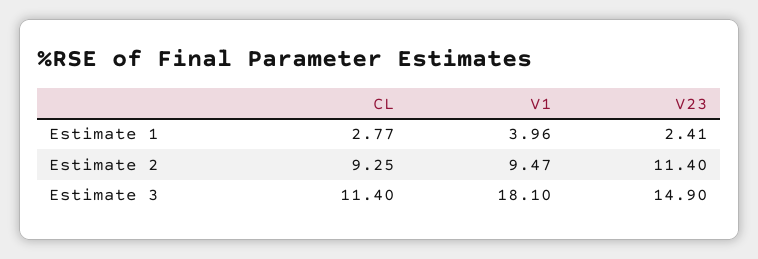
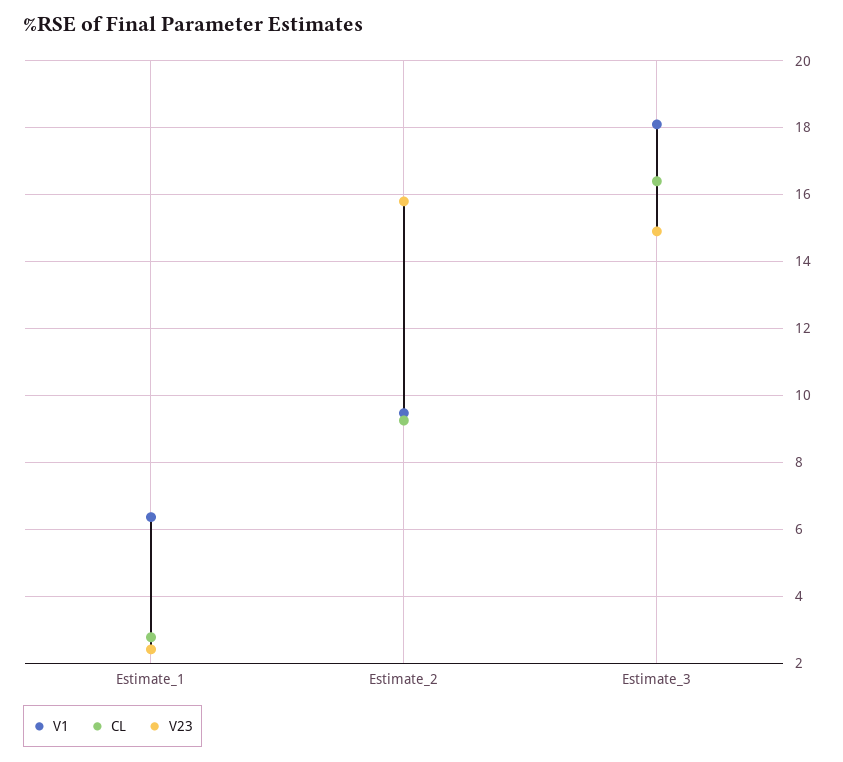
  {
    "CL": {
      "Estimate 1": 2.77,
      "Estimate 2": 9.25,
-     "Estimate 3": 11.4
+     "Estimate 3": 16.4
    },
    "V1": {
-     "Estimate 1": 3.96,
+     "Estimate 1": 6.4,
      "Estimate 2": 9.47,
      "Estimate 3": 18.1
    },
    "V23": {
      "Estimate 1": 2.41,
-     "Estimate 2": 11.4,
+     "Estimate 2": 15.8,
      "Estimate 3": 14.9
    }
  }

